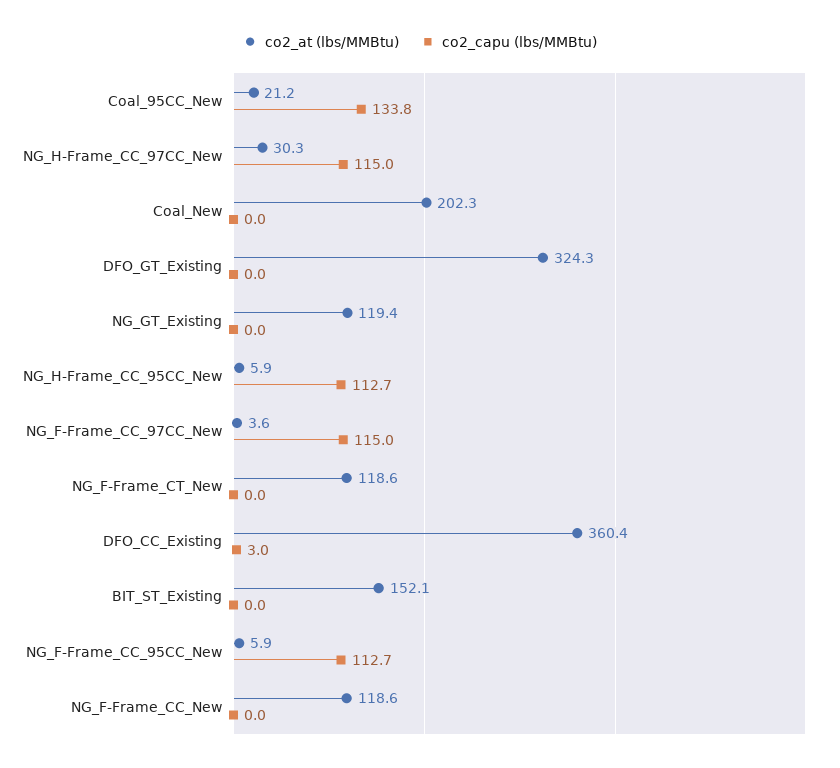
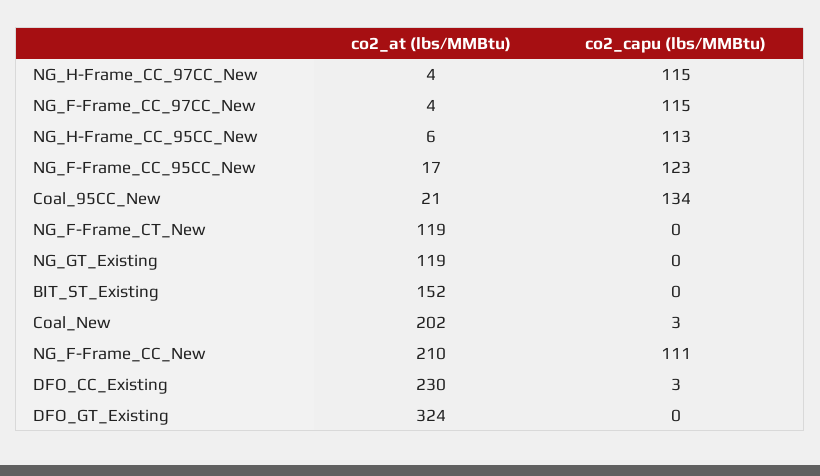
  {
    "co2_at (lbs/MMBtu)": {
      "Coal_95CC_New": 21.2,
-     "NG_H-Frame_CC_97CC_New": 30.3,
+     "NG_H-Frame_CC_97CC_New": 4,
      "Coal_New": 202.3,
      "DFO_GT_Existing": 324.3,
      "NG_GT_Existing": 119.4,
      "NG_H-Frame_CC_95CC_New": 5.9,
      "NG_F-Frame_CC_97CC_New": 3.6,
      "NG_F-Frame_CT_New": 118.6,
-     "DFO_CC_Existing": 360.4,
+     "DFO_CC_Existing": 230,
      "BIT_ST_Existing": 152.1,
-     "NG_F-Frame_CC_95CC_New": 5.9,
+     "NG_F-Frame_CC_95CC_New": 17,
-     "NG_F-Frame_CC_New": 118.6
+     "NG_F-Frame_CC_New": 210
    },
    "co2_capu (lbs/MMBtu)": {
      "Coal_95CC_New": 133.8,
      "NG_H-Frame_CC_97CC_New": 115,
-     "Coal_New": 0,
+     "Coal_New": 3,
      "DFO_GT_Existing": 0,
      "NG_GT_Existing": 0,
      "NG_H-Frame_CC_95CC_New": 112.7,
      "NG_F-Frame_CC_97CC_New": 115,
      "NG_F-Frame_CT_New": 0,
      "DFO_CC_Existing": 3,
      "BIT_ST_Existing": 0,
-     "NG_F-Frame_CC_95CC_New": 112.7,
+     "NG_F-Frame_CC_95CC_New": 123,
-     "NG_F-Frame_CC_New": 0
+     "NG_F-Frame_CC_New": 111
    }
  }

